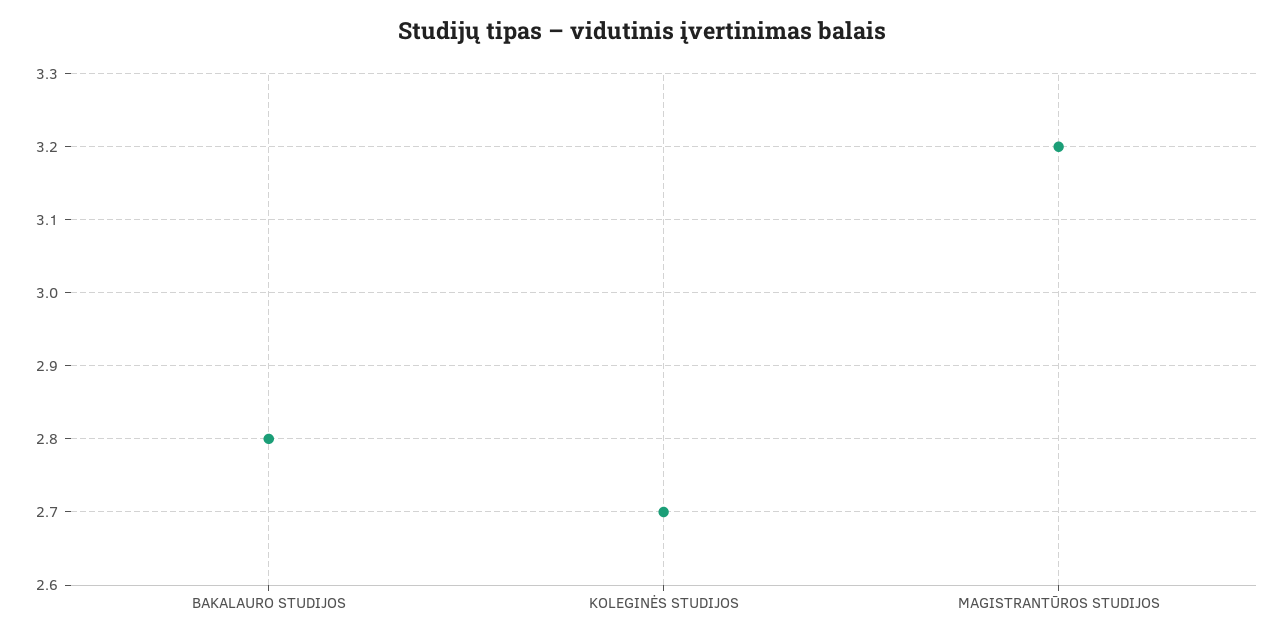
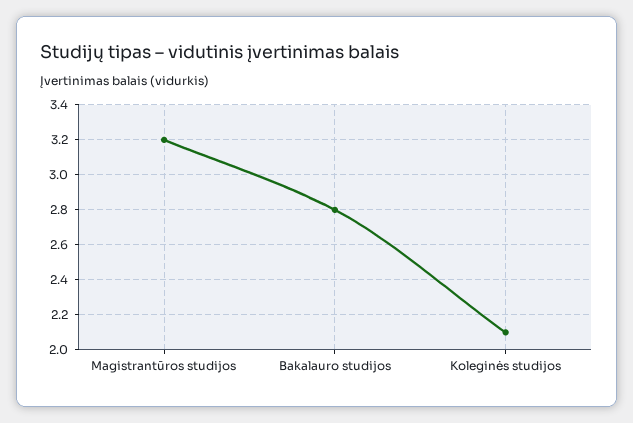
  {
    "BAKALAURO STUDIJOS": 2.8,
-   "KOLEGINĖS STUDIJOS": 2.7,
+   "KOLEGINĖS STUDIJOS": 2.1,
    "MAGISTRANTŪROS STUDIJOS": 3.2
  }

